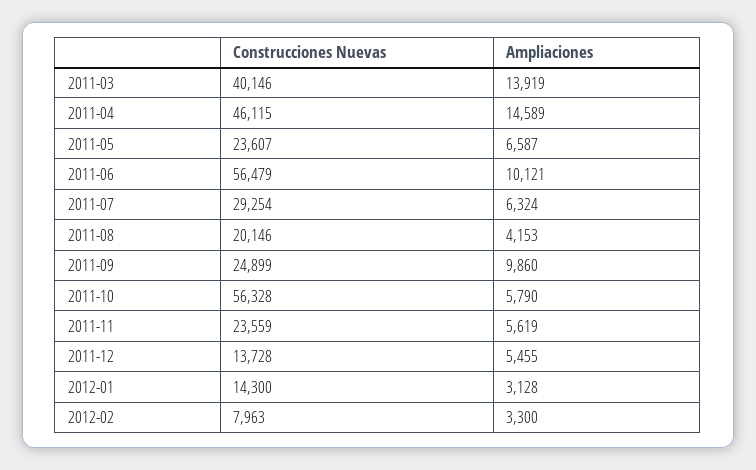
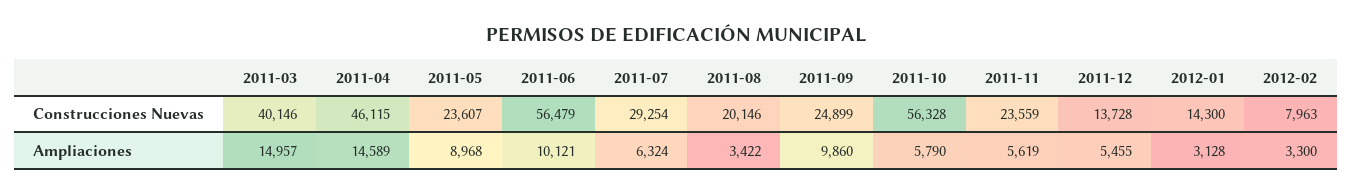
  {
    "Construcciones Nuevas": {
      "2011-03": 40146,
      "2011-04": 46115,
      "2011-05": 23607,
      "2011-06": 56479,
      "2011-07": 29254,
      "2011-08": 20146,
      "2011-09": 24899,
      "2011-10": 56328,
      "2011-11": 23559,
      "2011-12": 13728,
      "2012-01": 14300,
      "2012-02": 7963
    },
    "Ampliaciones": {
-     "2011-03": 13919,
+     "2011-03": 14957,
      "2011-04": 14589,
-     "2011-05": 6587,
+     "2011-05": 8968,
      "2011-06": 10121,
      "2011-07": 6324,
-     "2011-08": 4153,
+     "2011-08": 3422,
      "2011-09": 9860,
      "2011-10": 5790,
      "2011-11": 5619,
      "2011-12": 5455,
      "2012-01": 3128,
      "2012-02": 3300
    }
  }

